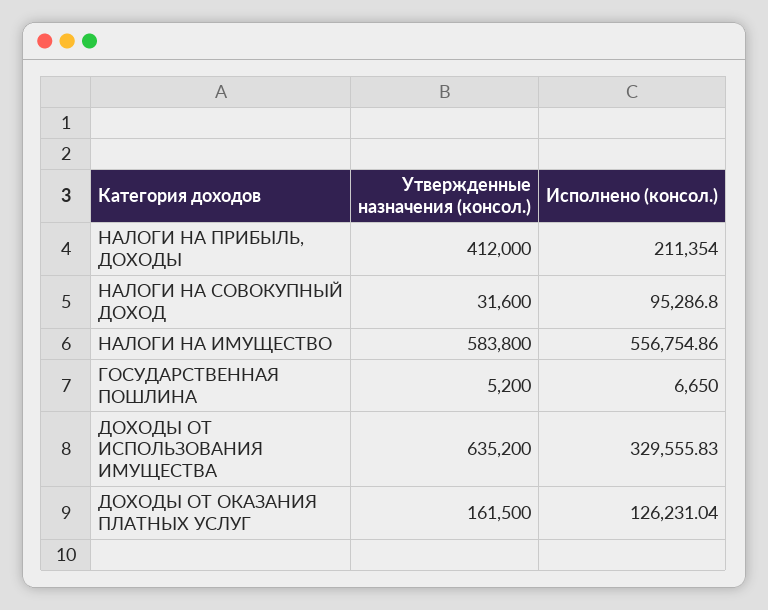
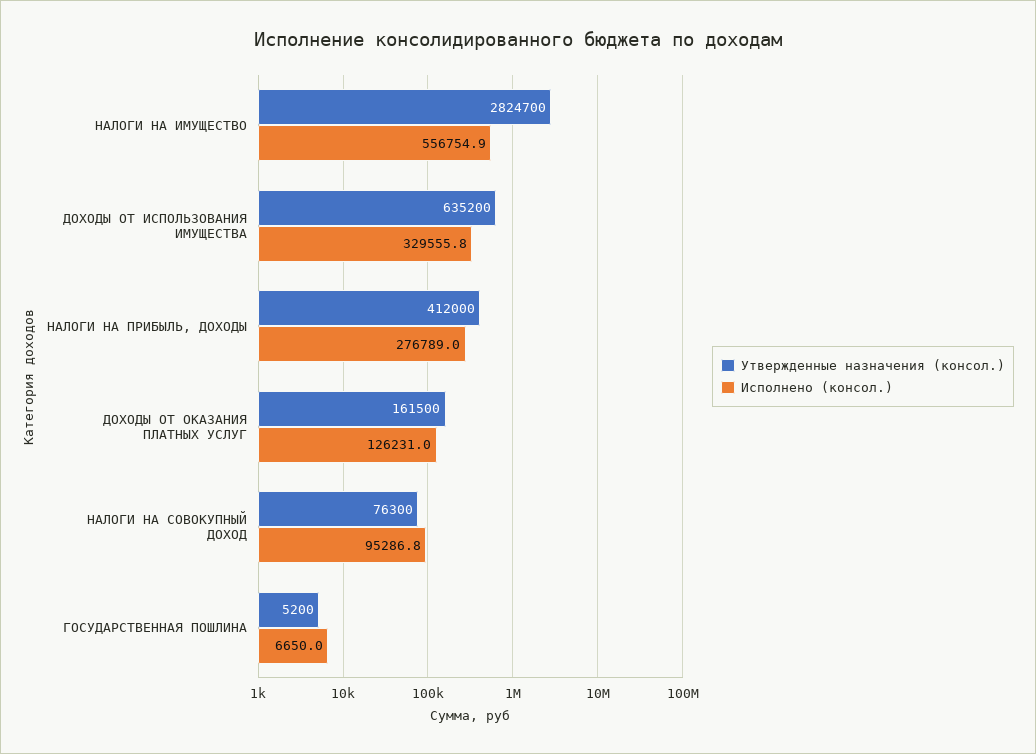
  {
    "Утвержденные назначения (консол.)": {
      "НАЛОГИ НА ПРИБЫЛЬ, ДОХОДЫ": 412000,
-     "НАЛОГИ НА СОВОКУПНЫЙ ДОХОД": 31600,
+     "НАЛОГИ НА СОВОКУПНЫЙ ДОХОД": 76300,
-     "НАЛОГИ НА ИМУЩЕСТВО": 583800,
+     "НАЛОГИ НА ИМУЩЕСТВО": 2824700,
      "ГОСУДАРСТВЕННАЯ ПОШЛИНА": 5200,
      "ДОХОДЫ ОТ ИСПОЛЬЗОВАНИЯ ИМУЩЕСТВА": 635200,
      "ДОХОДЫ ОТ ОКАЗАНИЯ ПЛАТНЫХ УСЛУГ": 161500
    },
    "Исполнено (консол.)": {
-     "НАЛОГИ НА ПРИБЫЛЬ, ДОХОДЫ": 211354,
+     "НАЛОГИ НА ПРИБЫЛЬ, ДОХОДЫ": 276789,
      "НАЛОГИ НА СОВОКУПНЫЙ ДОХОД": 95286.8,
      "НАЛОГИ НА ИМУЩЕСТВО": 556754.86,
      "ГОСУДАРСТВЕННАЯ ПОШЛИНА": 6650,
      "ДОХОДЫ ОТ ИСПОЛЬЗОВАНИЯ ИМУЩЕСТВА": 329555.83,
      "ДОХОДЫ ОТ ОКАЗАНИЯ ПЛАТНЫХ УСЛУГ": 126231.04
    }
  }

